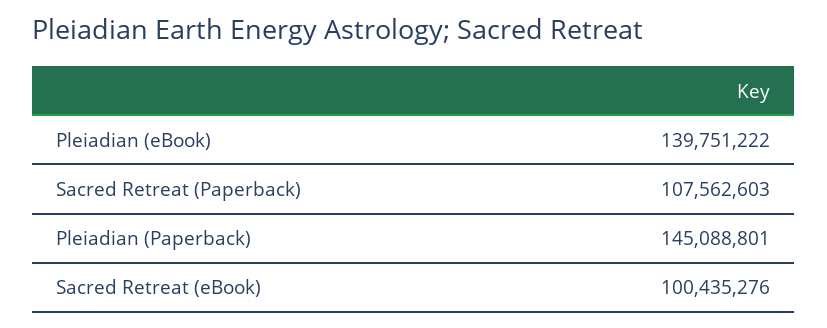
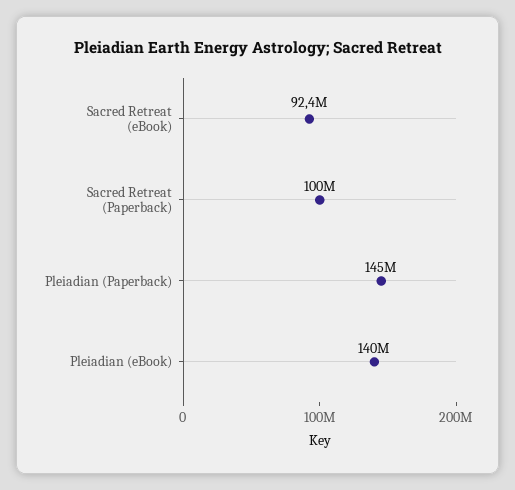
  {
    "Pleiadian (eBook)": 139751222,
-   "Sacred Retreat (Paperback)": 107562603,
+   "Sacred Retreat (Paperback)": 100000000,
    "Pleiadian (Paperback)": 145088801,
-   "Sacred Retreat (eBook)": 100435276
+   "Sacred Retreat (eBook)": 92400000
  }

